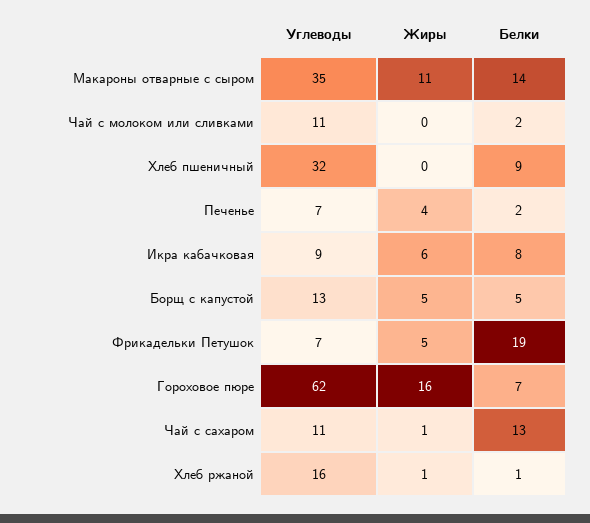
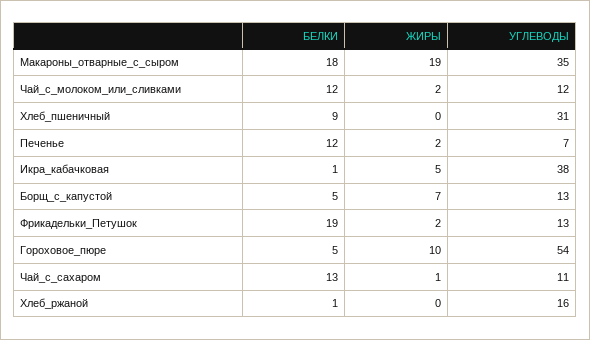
  {
    "Углеводы": {
      "Макароны отварные с сыром": 35,
-     "Чай с молоком или сливками": 11,
+     "Чай с молоком или сливками": 12,
-     "Хлеб пшеничный": 32,
+     "Хлеб пшеничный": 31,
      "Печенье": 7,
-     "Икра кабачковая": 9,
+     "Икра кабачковая": 38,
      "Борщ с капустой": 13,
-     "Фрикадельки Петушок": 7,
+     "Фрикадельки Петушок": 13,
-     "Гороховое пюре": 62,
+     "Гороховое пюре": 54,
      "Чай с сахаром": 11,
      "Хлеб ржаной": 16
    },
    "Жиры": {
-     "Макароны отварные с сыром": 11,
+     "Макароны отварные с сыром": 19,
-     "Чай с молоком или сливками": 0,
+     "Чай с молоком или сливками": 2,
      "Хлеб пшеничный": 0,
-     "Печенье": 4,
+     "Печенье": 2,
-     "Икра кабачковая": 6,
+     "Икра кабачковая": 5,
-     "Борщ с капустой": 5,
+     "Борщ с капустой": 7,
-     "Фрикадельки Петушок": 5,
+     "Фрикадельки Петушок": 2,
-     "Гороховое пюре": 16,
+     "Гороховое пюре": 10,
      "Чай с сахаром": 1,
-     "Хлеб ржаной": 1
+     "Хлеб ржаной": 0
    },
    "Белки": {
-     "Макароны отварные с сыром": 14,
+     "Макароны отварные с сыром": 18,
-     "Чай с молоком или сливками": 2,
+     "Чай с молоком или сливками": 12,
      "Хлеб пшеничный": 9,
-     "Печенье": 2,
+     "Печенье": 12,
-     "Икра кабачковая": 8,
+     "Икра кабачковая": 1,
      "Борщ с капустой": 5,
      "Фрикадельки Петушок": 19,
-     "Гороховое пюре": 7,
+     "Гороховое пюре": 5,
      "Чай с сахаром": 13,
      "Хлеб ржаной": 1
    }
  }

